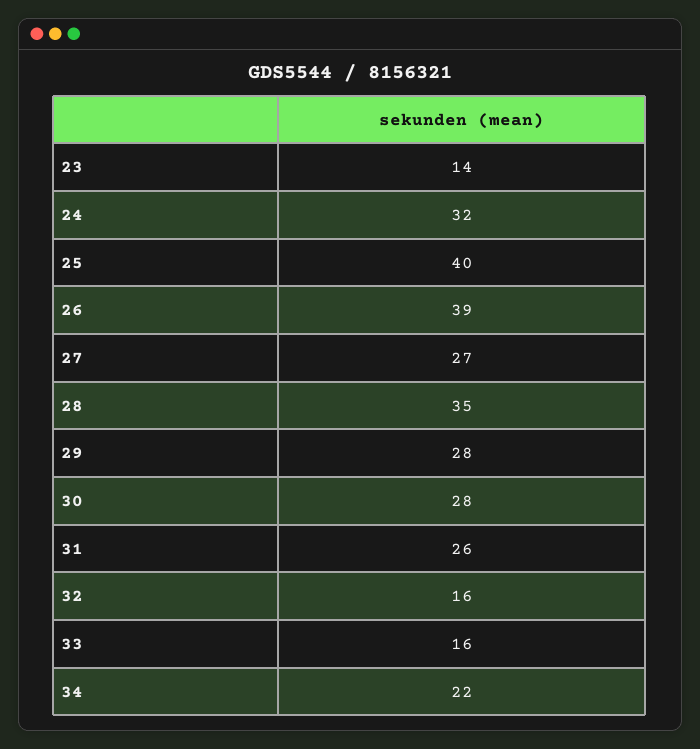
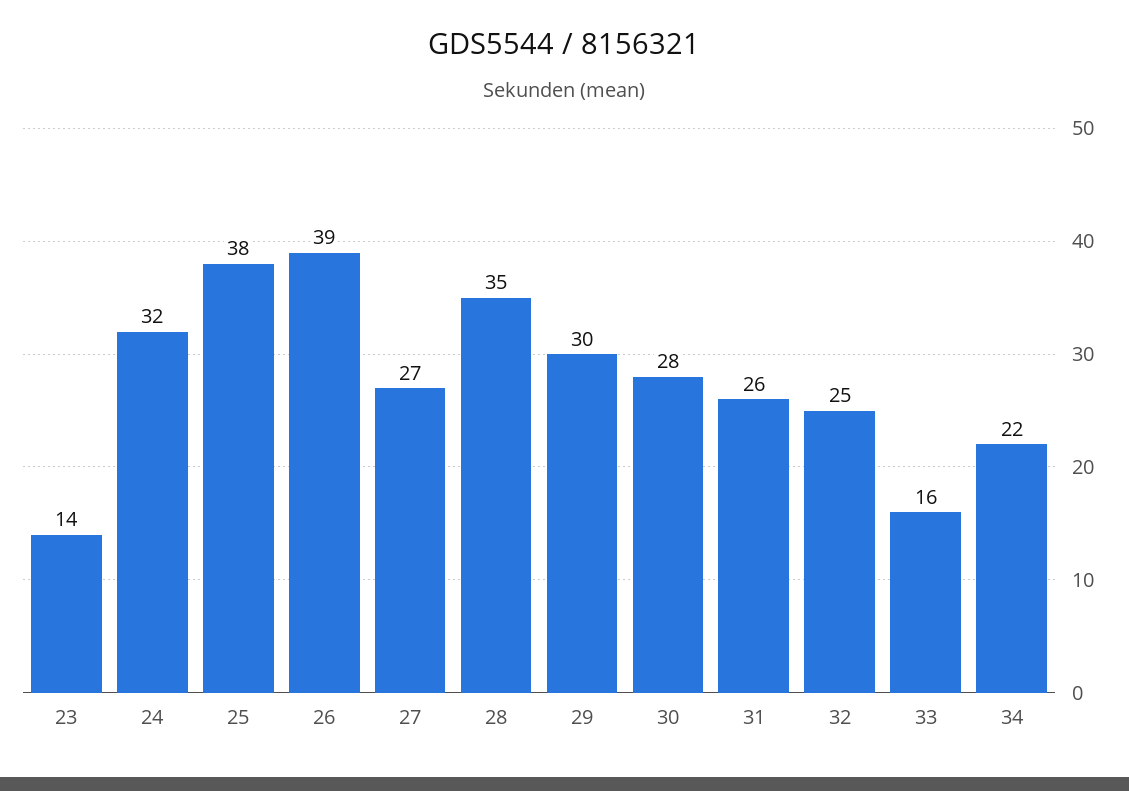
  {
    "23": 14,
    "24": 32,
-   "25": 40,
+   "25": 38,
    "26": 39,
    "27": 27,
    "28": 35,
-   "29": 28,
+   "29": 30,
    "30": 28,
    "31": 26,
-   "32": 16,
+   "32": 25,
    "33": 16,
    "34": 22
  }

